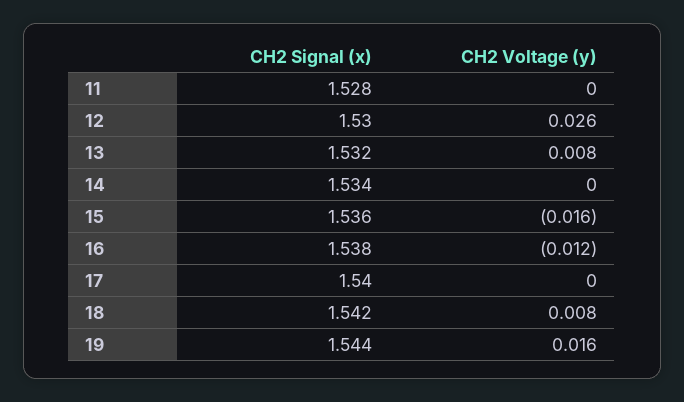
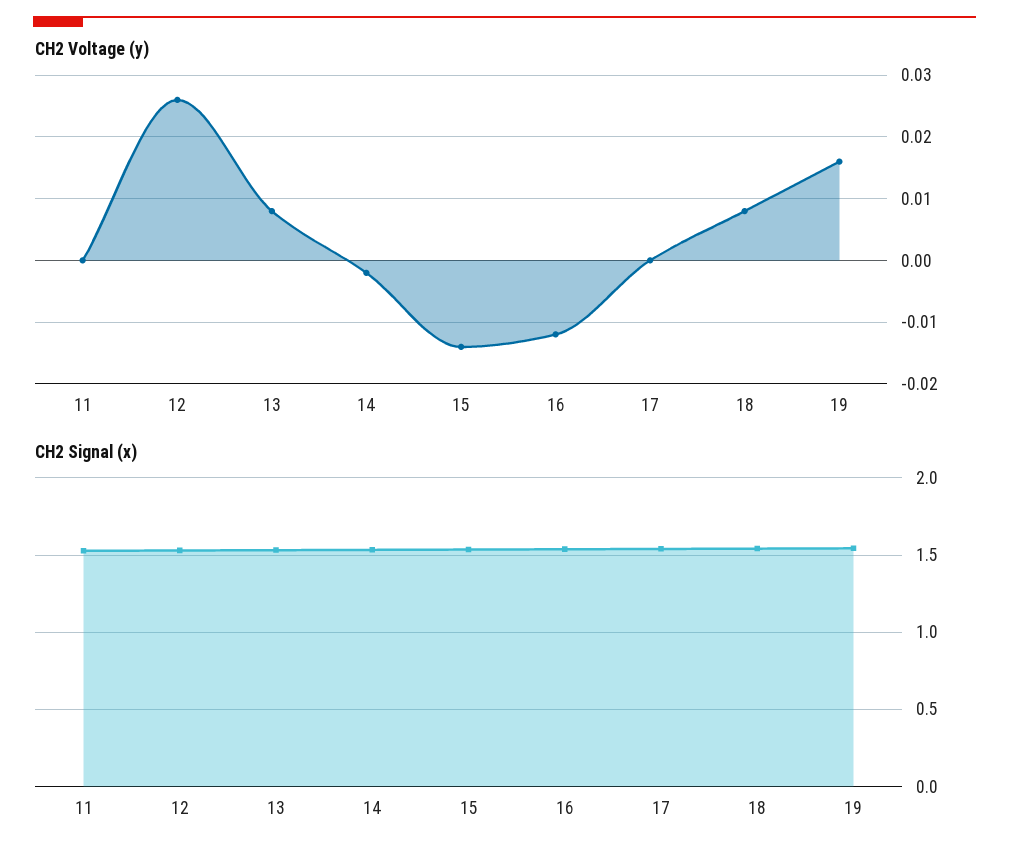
  {
    "CH2 Signal (x)": {
      "11": 1.528,
      "12": 1.53,
      "13": 1.532,
      "14": 1.534,
      "15": 1.536,
      "16": 1.538,
      "17": 1.54,
      "18": 1.542,
      "19": 1.544
    },
    "CH2 Voltage (y)": {
      "11": 0,
      "12": 0.026,
      "13": 0.008,
-     "14": 0,
+     "14": -0.002,
-     "15": -0.016,
+     "15": -0.014,
      "16": -0.012,
      "17": 0,
      "18": 0.008,
      "19": 0.016
    }
  }

